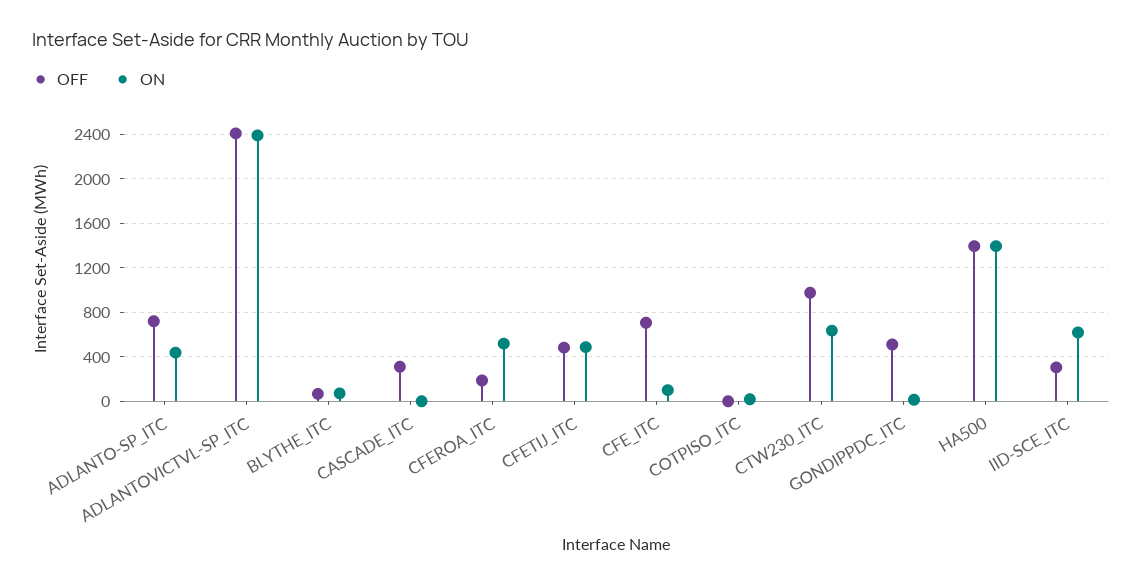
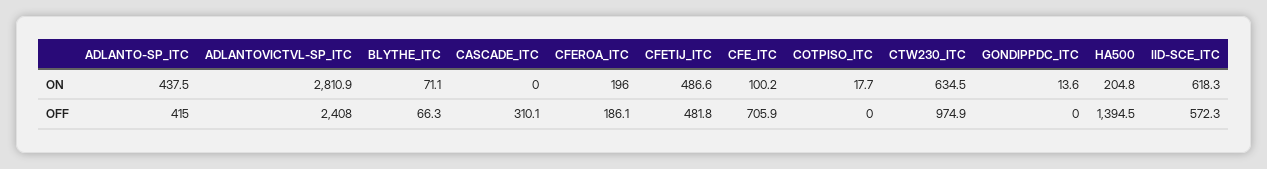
  {
    "OFF": {
-     "ADLANTO-SP_ITC": 700,
+     "ADLANTO-SP_ITC": 415,
      "ADLANTOVICTVL-SP_ITC": 2408,
      "BLYTHE_ITC": 66.3,
      "CASCADE_ITC": 310.1,
      "CFEROA_ITC": 186.1,
      "CFETIJ_ITC": 481.8,
      "CFE_ITC": 705.9,
      "COTPISO_ITC": 0,
      "CTW230_ITC": 974.9,
-     "GONDIPPDC_ITC": 500,
+     "GONDIPPDC_ITC": 0,
      "HA500": 1394.5,
-     "IID-SCE_ITC": 300
+     "IID-SCE_ITC": 572.3
    },
    "ON": {
      "ADLANTO-SP_ITC": 437.5,
-     "ADLANTOVICTVL-SP_ITC": 2400,
+     "ADLANTOVICTVL-SP_ITC": 2810.9,
      "BLYTHE_ITC": 71.1,
      "CASCADE_ITC": 0,
-     "CFEROA_ITC": 500,
+     "CFEROA_ITC": 196,
      "CFETIJ_ITC": 486.6,
      "CFE_ITC": 100.2,
      "COTPISO_ITC": 17.7,
      "CTW230_ITC": 634.5,
      "GONDIPPDC_ITC": 13.6,
-     "HA500": 1400,
+     "HA500": 204.8,
      "IID-SCE_ITC": 618.3
    }
  }

